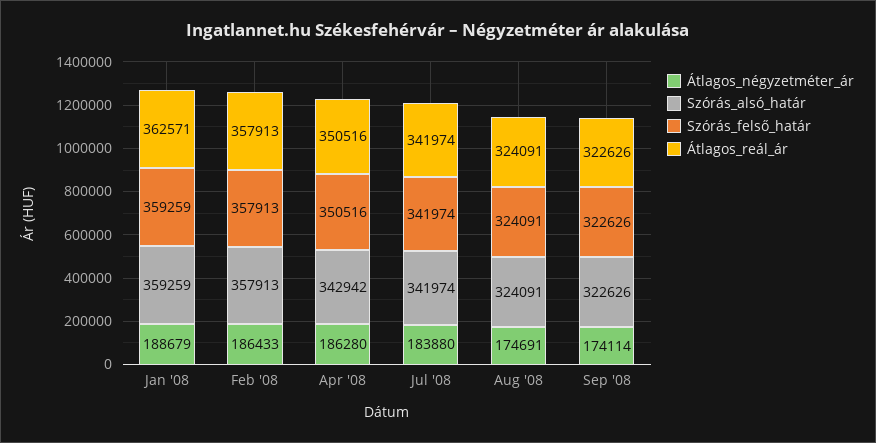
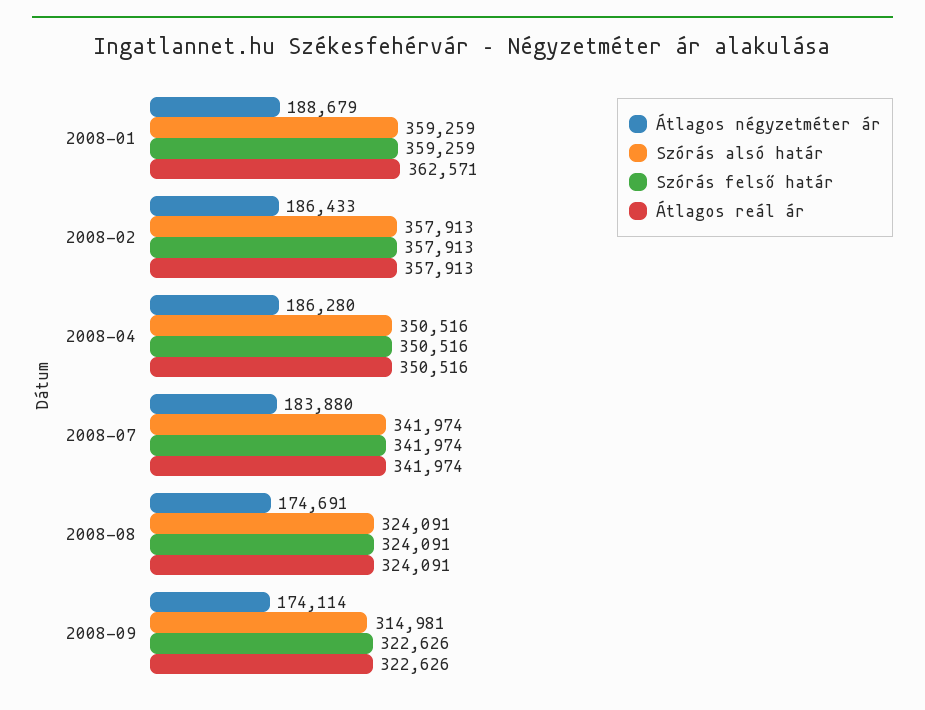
  {
    "Átlagos_négyzetméter_ár": {
      "Jan '08": 188679,
      "Feb '08": 186433,
      "Apr '08": 186280,
      "Jul '08": 183880,
      "Aug '08": 174691,
      "Sep '08": 174114
    },
    "Szórás_alsó_határ": {
      "Jan '08": 359259,
      "Feb '08": 357913,
-     "Apr '08": 342942,
+     "Apr '08": 350516,
      "Jul '08": 341974,
      "Aug '08": 324091,
-     "Sep '08": 322626
+     "Sep '08": 314981
    },
    "Szórás_felső_határ": {
      "Jan '08": 359259,
      "Feb '08": 357913,
      "Apr '08": 350516,
      "Jul '08": 341974,
      "Aug '08": 324091,
      "Sep '08": 322626
    },
    "Átlagos_reál_ár": {
      "Jan '08": 362571,
      "Feb '08": 357913,
      "Apr '08": 350516,
      "Jul '08": 341974,
      "Aug '08": 324091,
      "Sep '08": 322626
    }
  }

